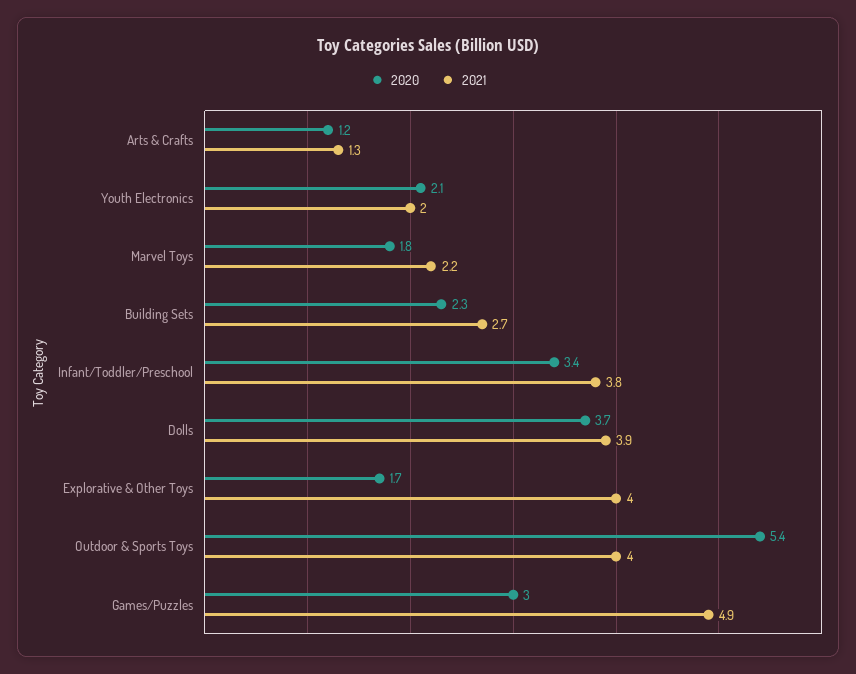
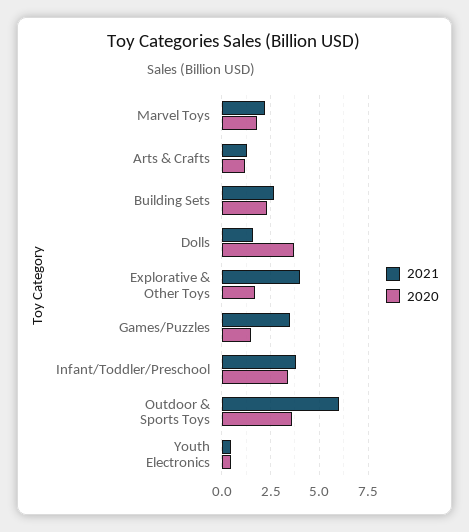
  {
    "2020": {
      "Arts & Crafts": 1.2,
-     "Youth Electronics": 2.1,
+     "Youth Electronics": 0.5,
      "Marvel Toys": 1.8,
      "Building Sets": 2.3,
      "Infant/Toddler/Preschool": 3.4,
      "Dolls": 3.7,
      "Explorative & Other Toys": 1.7,
-     "Outdoor & Sports Toys": 5.4,
+     "Outdoor & Sports Toys": 3.5,
-     "Games/Puzzles": 3
+     "Games/Puzzles": 1.5
    },
    "2021": {
      "Arts & Crafts": 1.3,
-     "Youth Electronics": 2,
+     "Youth Electronics": 0.5,
      "Marvel Toys": 2.2,
      "Building Sets": 2.7,
      "Infant/Toddler/Preschool": 3.8,
-     "Dolls": 3.9,
+     "Dolls": 1.5,
      "Explorative & Other Toys": 4,
-     "Outdoor & Sports Toys": 4,
+     "Outdoor & Sports Toys": 6,
-     "Games/Puzzles": 4.9
+     "Games/Puzzles": 3.5
    }
  }

